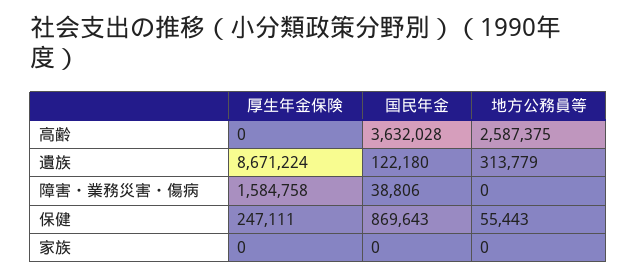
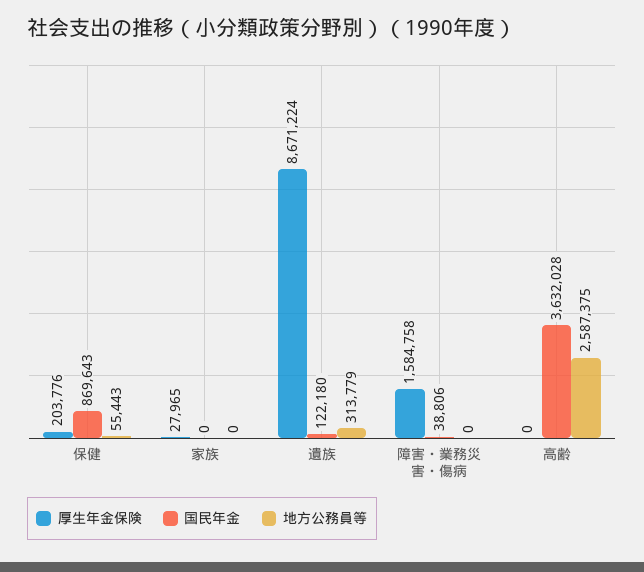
  {
    "厚生年金保険": {
      "高齢": 0,
      "遺族": 8671224,
      "障害・業務災害・傷病": 1584758,
-     "保健": 247111,
+     "保健": 203776,
-     "家族": 0
+     "家族": 27965
    },
    "国民年金": {
      "高齢": 3632028,
      "遺族": 122180,
      "障害・業務災害・傷病": 38806,
      "保健": 869643,
      "家族": 0
    },
    "地方公務員等": {
      "高齢": 2587375,
      "遺族": 313779,
      "障害・業務災害・傷病": 0,
      "保健": 55443,
      "家族": 0
    }
  }

